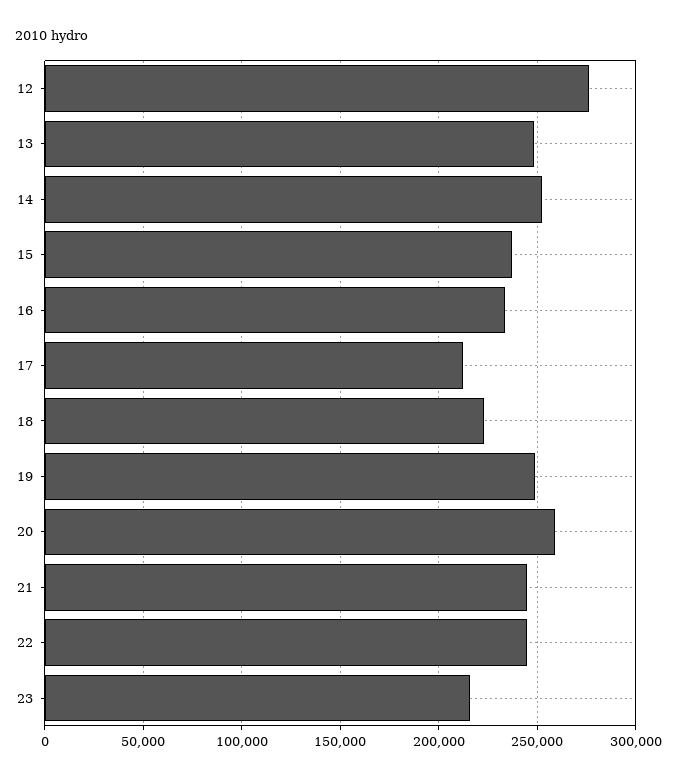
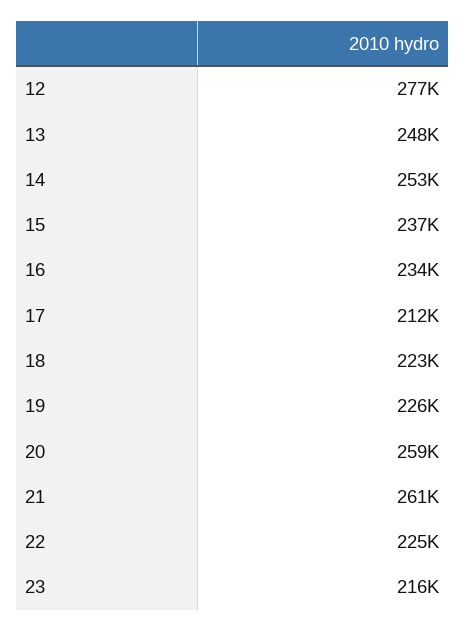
  {
    "12": 277000,
    "13": 248000,
    "14": 253000,
    "15": 237000,
    "16": 234000,
    "17": 212000,
    "18": 223000,
-   "19": 250000,
+   "19": 226000,
    "20": 259000,
-   "21": 245000,
+   "21": 261000,
-   "22": 245000,
+   "22": 225000,
    "23": 216000
  }

